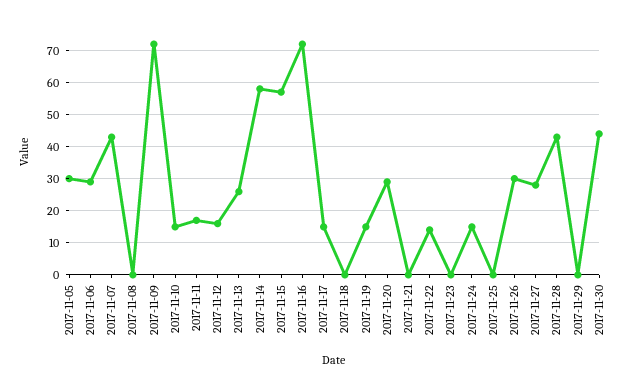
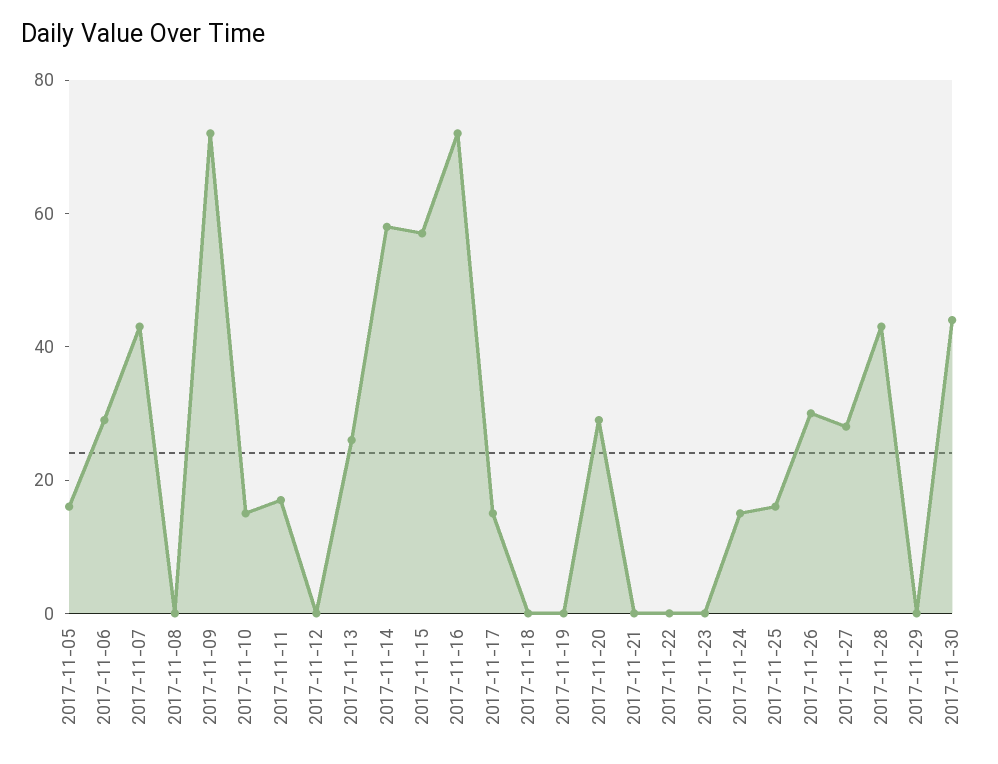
  {
-   "2017-11-05": 30,
+   "2017-11-05": 15,
    "2017-11-06": 30,
    "2017-11-07": 45,
    "2017-11-08": 0,
    "2017-11-09": 70,
    "2017-11-10": 15,
    "2017-11-11": 15,
-   "2017-11-12": 15,
+   "2017-11-12": 0,
    "2017-11-13": 25,
    "2017-11-14": 60,
    "2017-11-15": 55,
    "2017-11-16": 70,
    "2017-11-17": 15,
    "2017-11-18": 0,
-   "2017-11-19": 15,
+   "2017-11-19": 0,
    "2017-11-20": 30,
    "2017-11-21": 0,
-   "2017-11-22": 15,
+   "2017-11-22": 0,
    "2017-11-23": 0,
    "2017-11-24": 15,
-   "2017-11-25": 0,
+   "2017-11-25": 15,
    "2017-11-26": 30,
    "2017-11-27": 30,
    "2017-11-28": 45,
    "2017-11-29": 0,
    "2017-11-30": 45
  }

